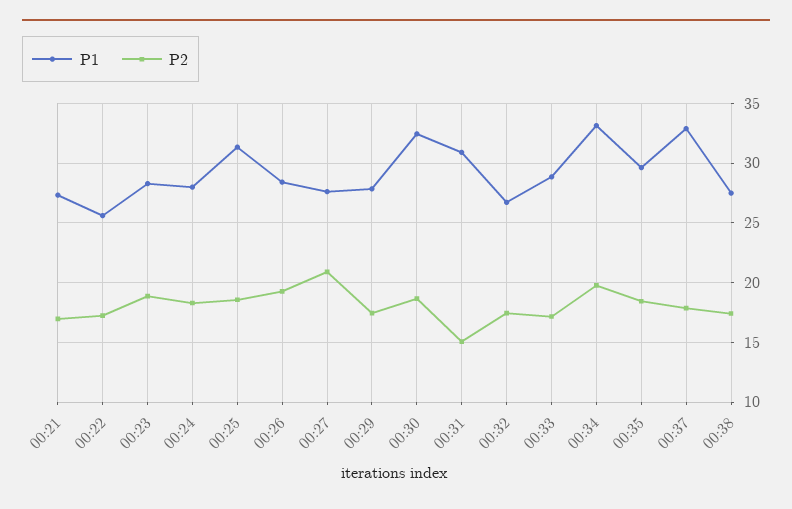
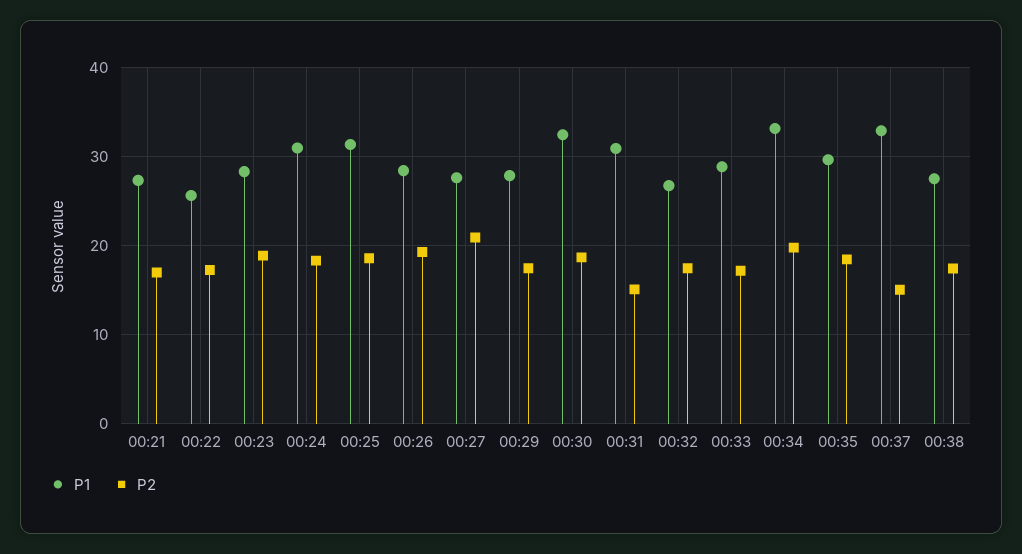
  {
    "P1": {
      "00:21": 27,
      "00:22": 26,
      "00:23": 28,
-     "00:24": 28,
+     "00:24": 31,
      "00:25": 31,
      "00:26": 28,
      "00:27": 28,
      "00:29": 28,
      "00:30": 32,
      "00:31": 31,
      "00:32": 27,
      "00:33": 29,
      "00:34": 33,
      "00:35": 30,
      "00:37": 33,
      "00:38": 28
    },
    "P2": {
      "00:21": 17,
      "00:22": 17,
      "00:23": 19,
      "00:24": 18,
      "00:25": 19,
      "00:26": 19,
      "00:27": 21,
      "00:29": 17,
      "00:30": 19,
      "00:31": 15,
      "00:32": 17,
      "00:33": 17,
      "00:34": 20,
      "00:35": 18,
-     "00:37": 18,
+     "00:37": 15,
      "00:38": 17
    }
  }

